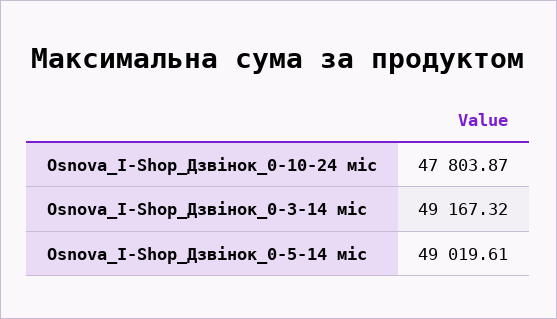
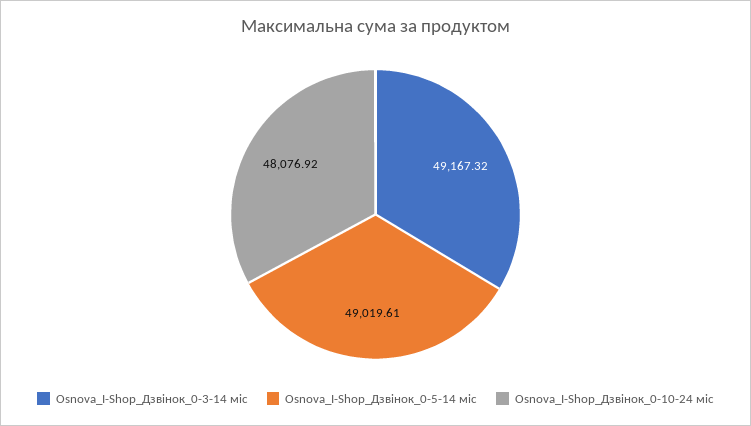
  {
-   "Osnova_I-Shop_Дзвінок_0-10-24 міс": 47803.87,
+   "Osnova_I-Shop_Дзвінок_0-10-24 міс": 48076.92,
    "Osnova_I-Shop_Дзвінок_0-3-14 міс": 49167.32,
    "Osnova_I-Shop_Дзвінок_0-5-14 міс": 49019.61
  }

